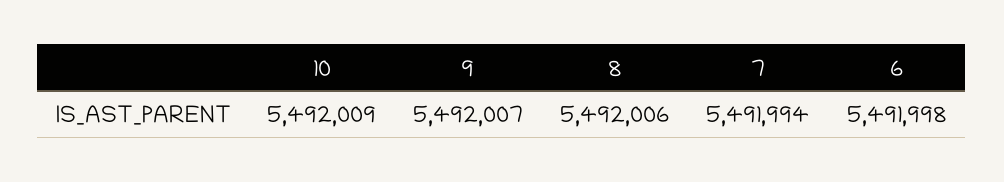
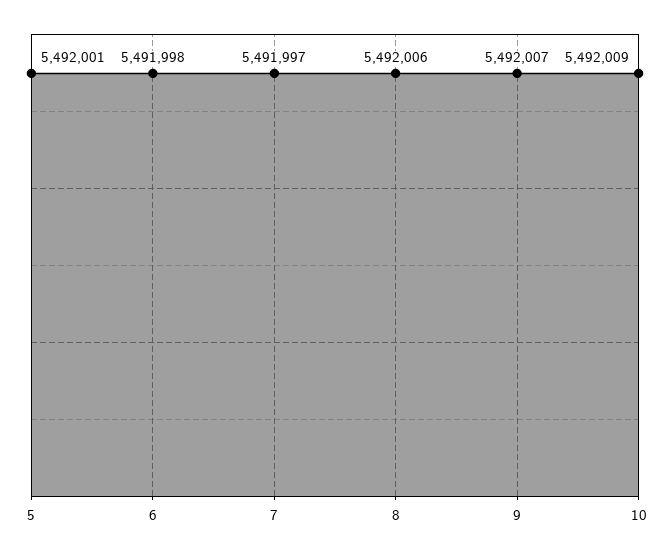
  {
    "10": 5492009,
    "9": 5492007,
    "8": 5492006,
-   "7": 5491994,
+   "7": 5491997,
-   "6": 5491998
+   "6": 5491998,
+   "5": 5492001
  }

